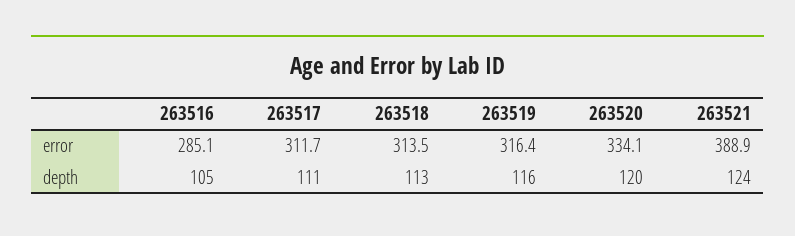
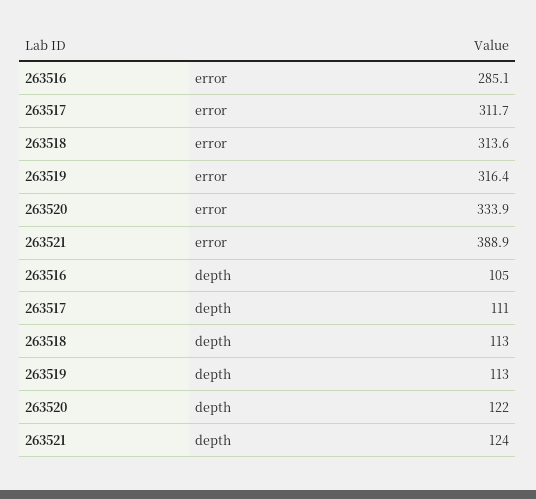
  {
    "263516": {
      "error": 285.1,
      "depth": 105
    },
    "263517": {
      "error": 311.7,
      "depth": 111
    },
    "263518": {
-     "error": 313.5,
+     "error": 313.6,
      "depth": 113
    },
    "263519": {
      "error": 316.4,
-     "depth": 116
+     "depth": 113
    },
    "263520": {
-     "error": 334.1,
+     "error": 333.9,
-     "depth": 120
+     "depth": 122
    },
    "263521": {
      "error": 388.9,
      "depth": 124
    }
  }

